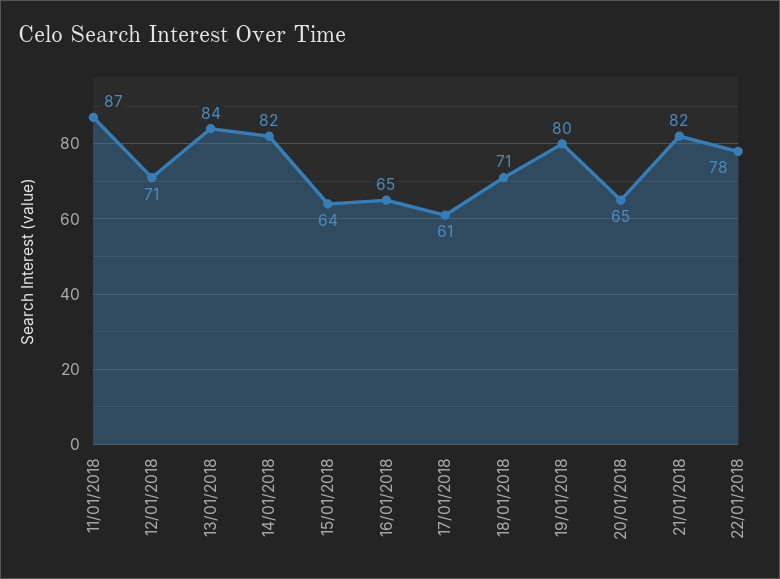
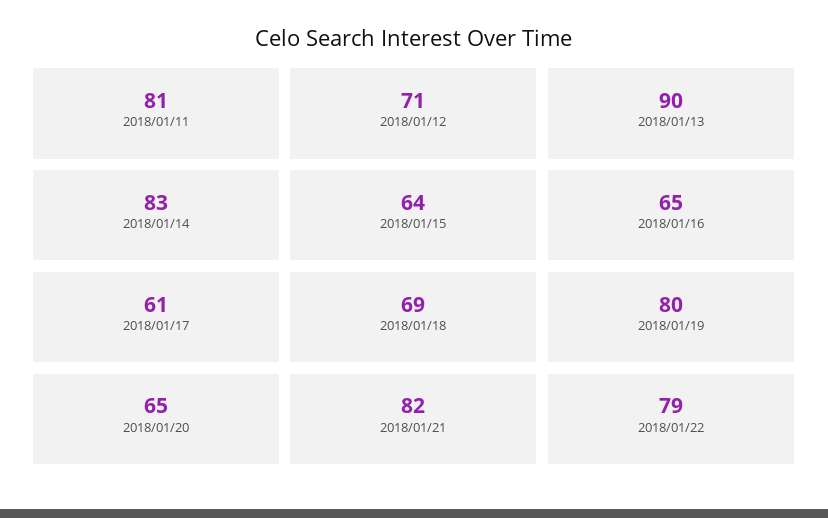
  {
-   "11/01/2018": 87,
+   "11/01/2018": 81,
    "12/01/2018": 71,
-   "13/01/2018": 84,
+   "13/01/2018": 90,
-   "14/01/2018": 82,
+   "14/01/2018": 83,
    "15/01/2018": 64,
    "16/01/2018": 65,
    "17/01/2018": 61,
-   "18/01/2018": 71,
+   "18/01/2018": 69,
    "19/01/2018": 80,
    "20/01/2018": 65,
    "21/01/2018": 82,
-   "22/01/2018": 78
+   "22/01/2018": 79
  }

